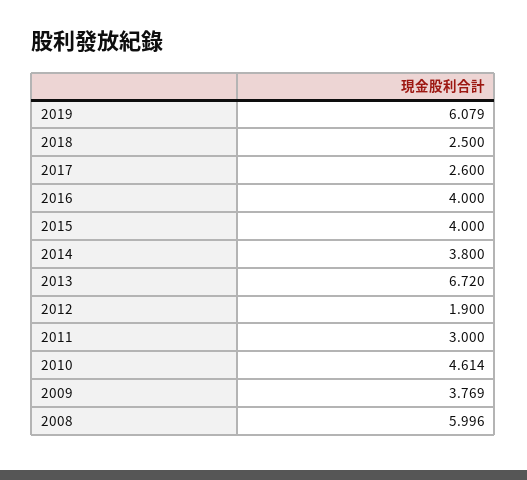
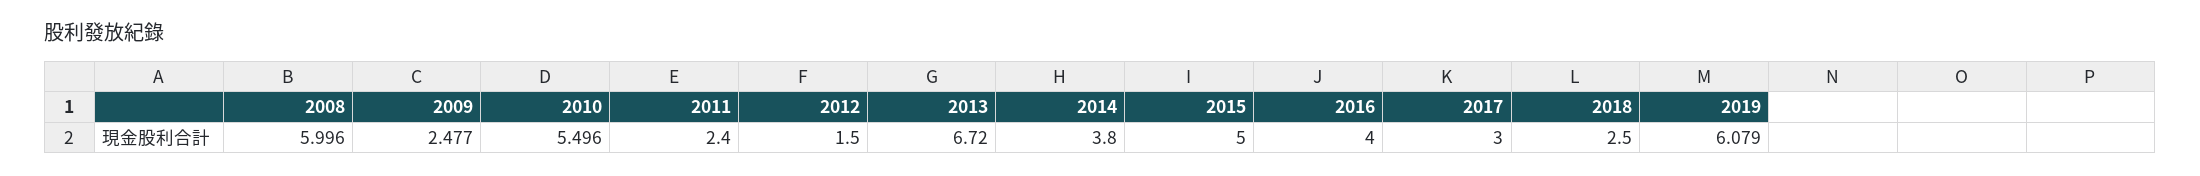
  {
    "2019": 6.079,
    "2018": 2.5,
-   "2017": 2.6,
+   "2017": 3,
    "2016": 4,
-   "2015": 4,
+   "2015": 5,
    "2014": 3.8,
    "2013": 6.72,
-   "2012": 1.9,
+   "2012": 1.5,
-   "2011": 3,
+   "2011": 2.4,
-   "2010": 4.614,
+   "2010": 5.496,
-   "2009": 3.769,
+   "2009": 2.477,
    "2008": 5.996
  }

